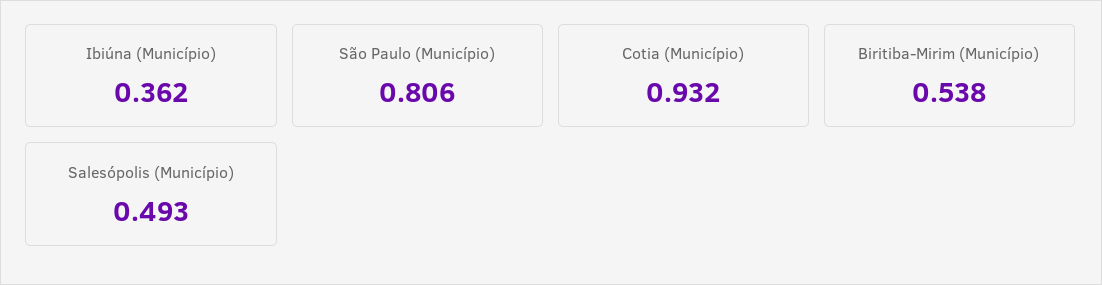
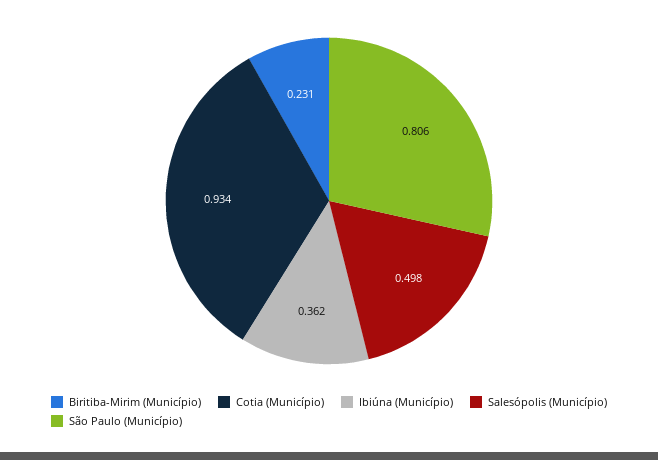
  {
    "Ibiúna (Município)": 0.362,
    "São Paulo (Município)": 0.806,
-   "Cotia (Município)": 0.932,
+   "Cotia (Município)": 0.934,
-   "Biritiba-Mirim (Município)": 0.538,
+   "Biritiba-Mirim (Município)": 0.231,
-   "Salesópolis (Município)": 0.493
+   "Salesópolis (Município)": 0.498
  }

